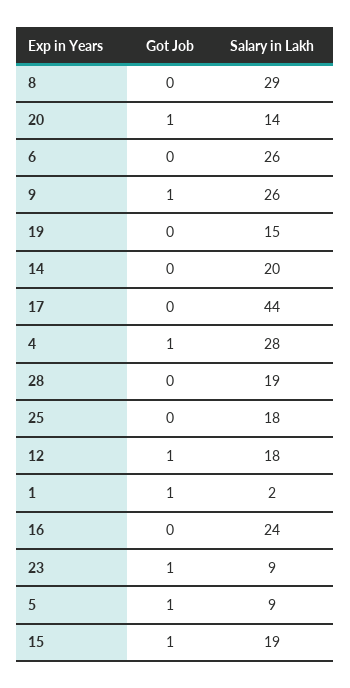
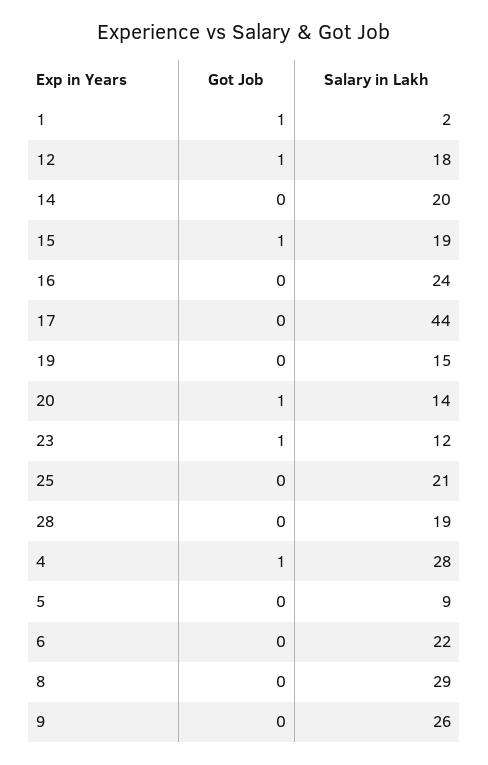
  {
    "Got Job": {
      "8": 0,
      "20": 1,
      "6": 0,
-     "9": 1,
+     "9": 0,
      "19": 0,
      "14": 0,
      "17": 0,
      "4": 1,
      "28": 0,
      "25": 0,
      "12": 1,
      "1": 1,
      "16": 0,
      "23": 1,
-     "5": 1,
+     "5": 0,
      "15": 1
    },
    "Salary in Lakh": {
      "8": 29,
      "20": 14,
-     "6": 26,
+     "6": 22,
      "9": 26,
      "19": 15,
      "14": 20,
      "17": 44,
      "4": 28,
      "28": 19,
-     "25": 18,
+     "25": 21,
      "12": 18,
      "1": 2,
      "16": 24,
-     "23": 9,
+     "23": 12,
      "5": 9,
      "15": 19
    }
  }

